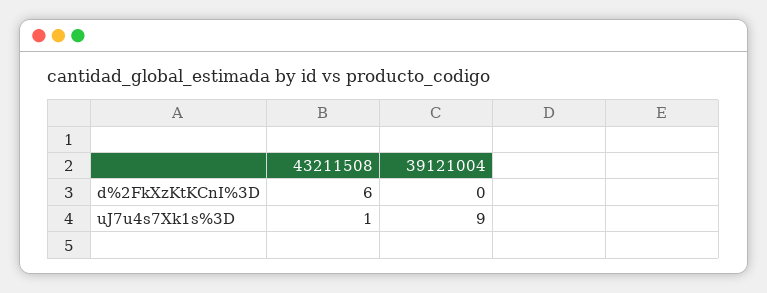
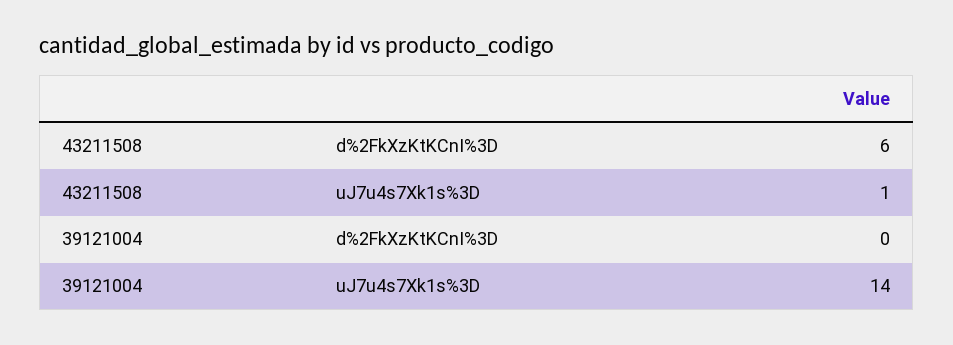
  {
    "43211508": {
      "d%2FkXzKtKCnI%3D": 6,
      "uJ7u4s7Xk1s%3D": 1
    },
    "39121004": {
      "d%2FkXzKtKCnI%3D": 0,
-     "uJ7u4s7Xk1s%3D": 9
+     "uJ7u4s7Xk1s%3D": 14
    }
  }

